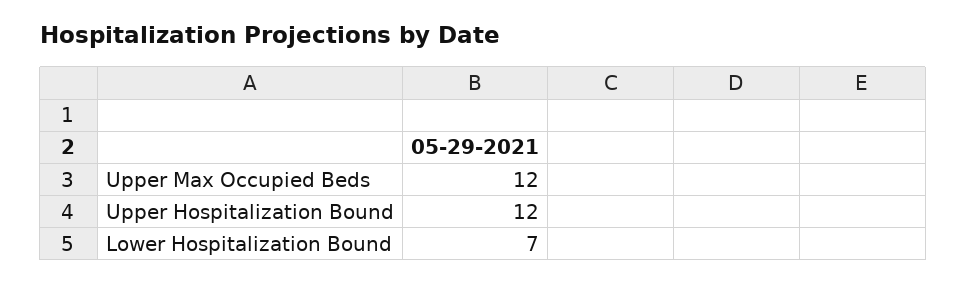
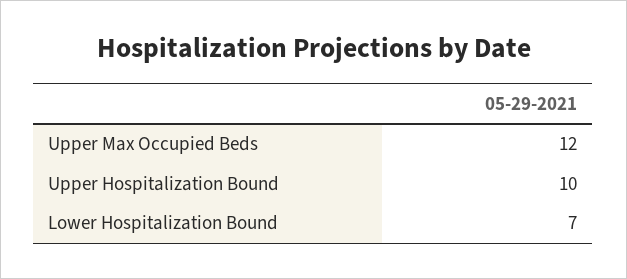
  {
    "Upper Max Occupied Beds": 12,
-   "Upper Hospitalization Bound": 12,
+   "Upper Hospitalization Bound": 10,
    "Lower Hospitalization Bound": 7
  }

